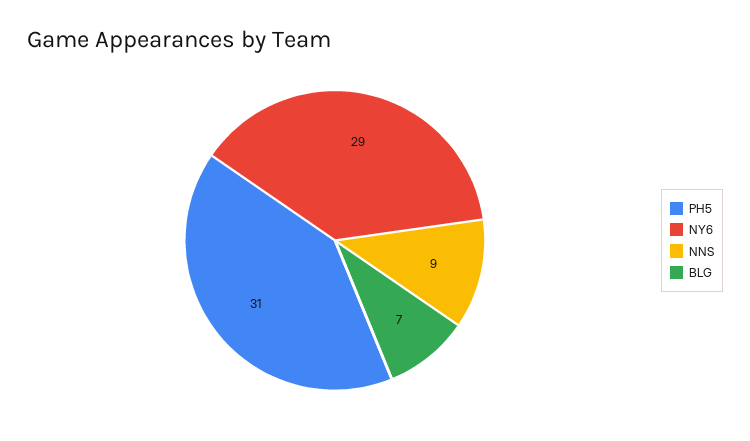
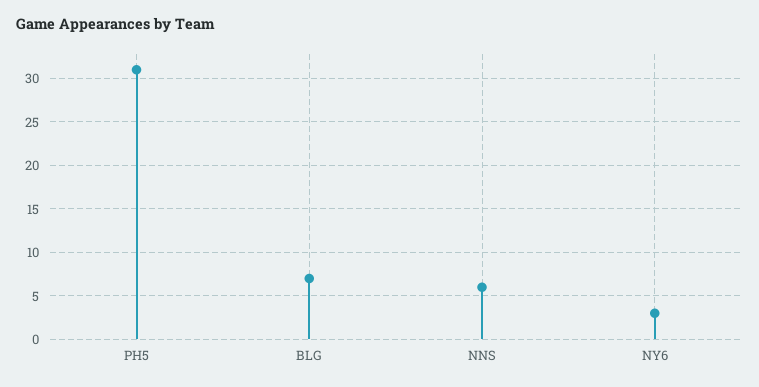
  {
    "PH5": 31,
-   "NY6": 29,
+   "NY6": 3,
-   "NNS": 9,
+   "NNS": 6,
    "BLG": 7
  }

